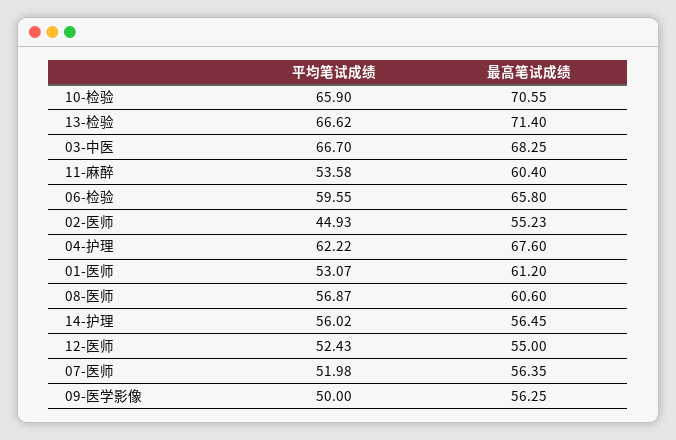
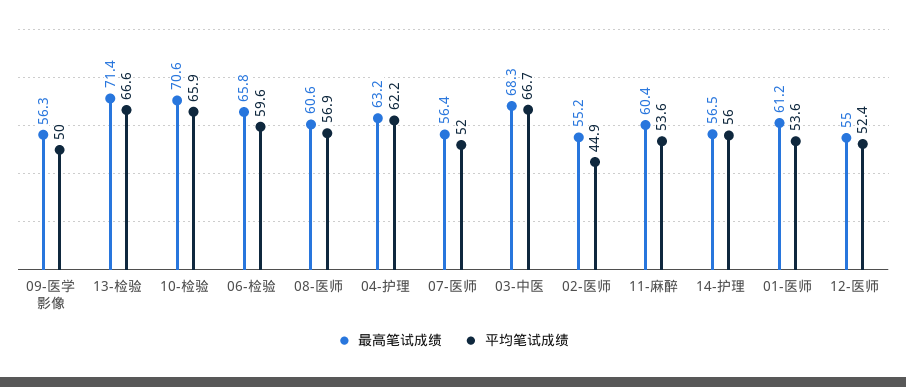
  {
    "平均笔试成绩": {
      "10-检验": 65.9,
      "13-检验": 66.62,
      "03-中医": 66.7,
      "11-麻醉": 53.58,
      "06-检验": 59.55,
      "02-医师": 44.93,
      "04-护理": 62.22,
-     "01-医师": 53.07,
+     "01-医师": 53.6,
      "08-医师": 56.87,
      "14-护理": 56.02,
      "12-医师": 52.43,
      "07-医师": 51.98,
      "09-医学影像": 50
    },
    "最高笔试成绩": {
      "10-检验": 70.55,
      "13-检验": 71.4,
      "03-中医": 68.25,
      "11-麻醉": 60.4,
      "06-检验": 65.8,
      "02-医师": 55.23,
-     "04-护理": 67.6,
+     "04-护理": 63.2,
      "01-医师": 61.2,
      "08-医师": 60.6,
      "14-护理": 56.45,
      "12-医师": 55,
      "07-医师": 56.35,
      "09-医学影像": 56.25
    }
  }

